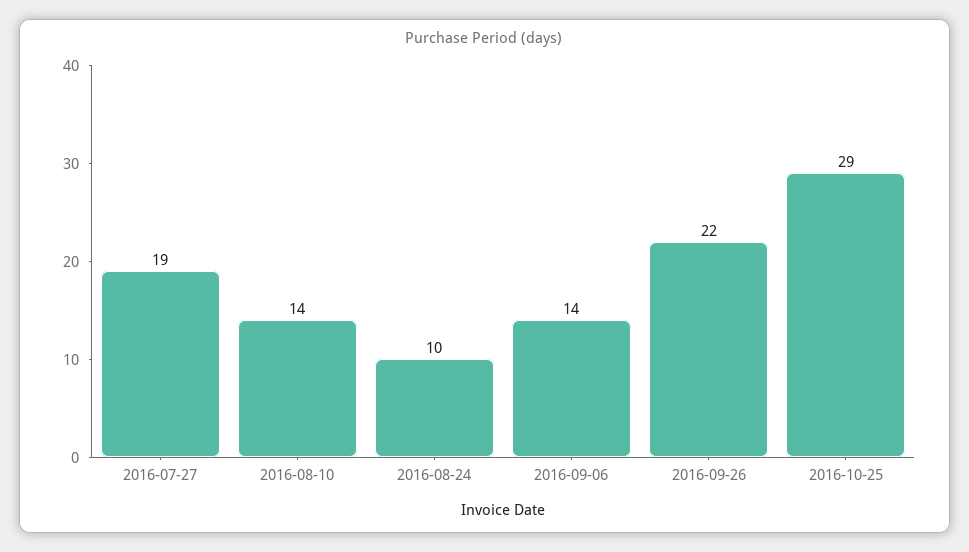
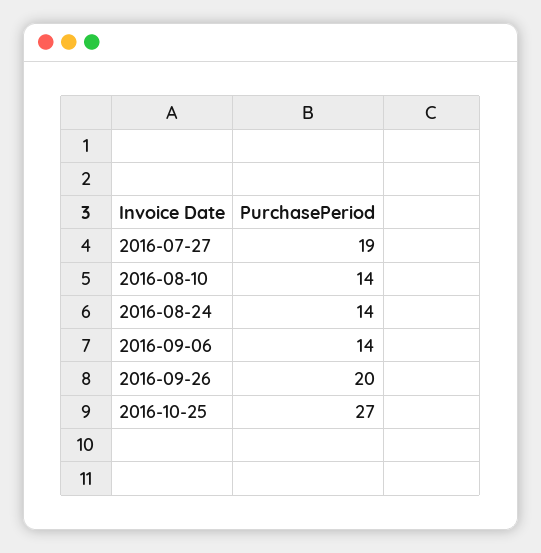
  {
    "2016-07-27": 19,
    "2016-08-10": 14,
-   "2016-08-24": 10,
+   "2016-08-24": 14,
    "2016-09-06": 14,
-   "2016-09-26": 22,
+   "2016-09-26": 20,
-   "2016-10-25": 29
+   "2016-10-25": 27
  }

